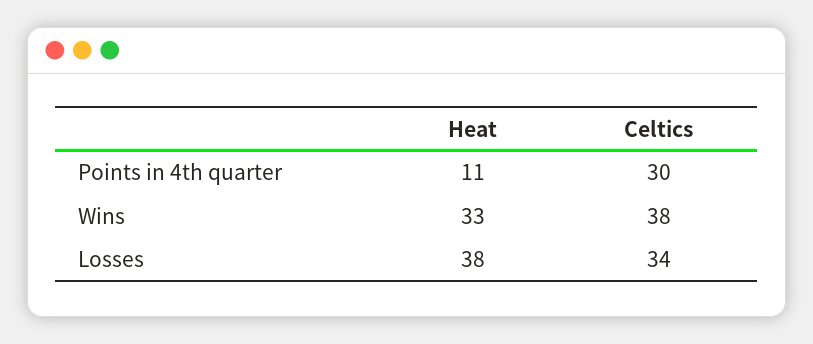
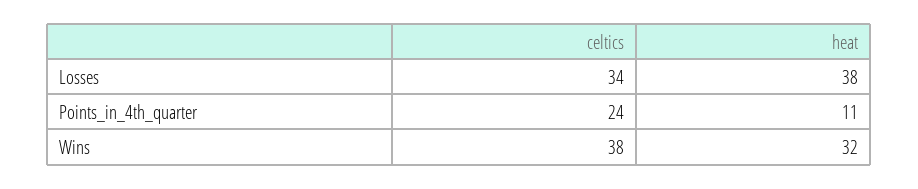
  {
    "Heat": {
      "Points in 4th quarter": 11,
-     "Wins": 33,
+     "Wins": 32,
      "Losses": 38
    },
    "Celtics": {
-     "Points in 4th quarter": 30,
+     "Points in 4th quarter": 24,
      "Wins": 38,
      "Losses": 34
    }
  }

